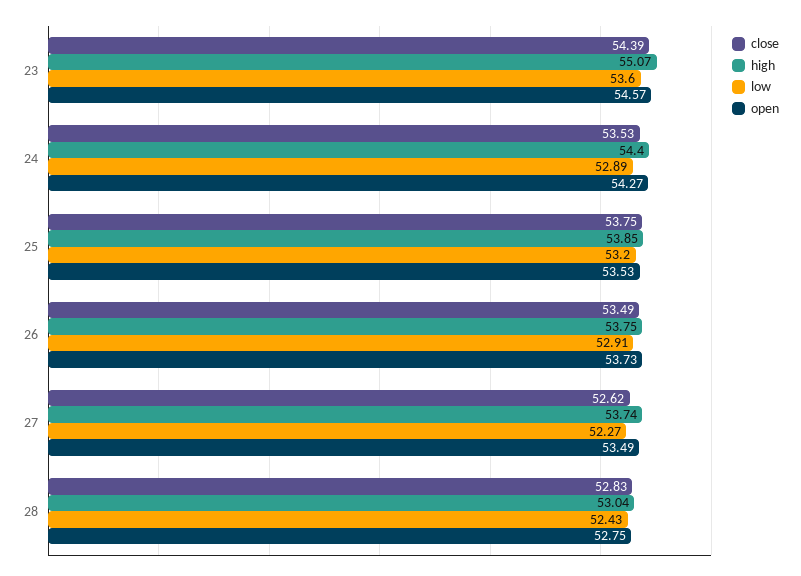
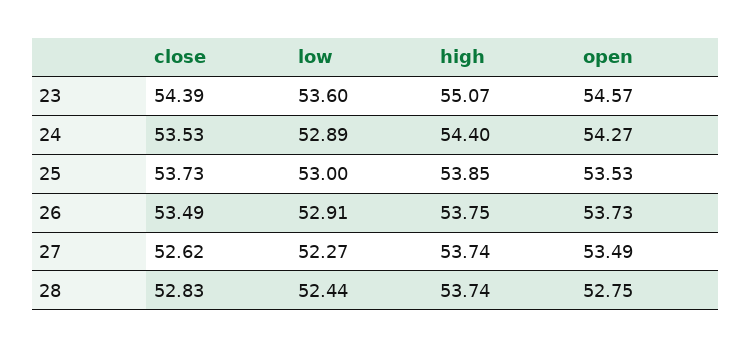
  {
    "close": {
      "23": 54.39,
      "24": 53.53,
-     "25": 53.75,
+     "25": 53.73,
      "26": 53.49,
      "27": 52.62,
      "28": 52.83
    },
    "high": {
      "23": 55.07,
      "24": 54.4,
      "25": 53.85,
      "26": 53.75,
      "27": 53.74,
-     "28": 53.04
+     "28": 53.74
    },
    "low": {
      "23": 53.6,
      "24": 52.89,
-     "25": 53.2,
+     "25": 53,
      "26": 52.91,
      "27": 52.27,
-     "28": 52.43
+     "28": 52.44
    },
    "open": {
      "23": 54.57,
      "24": 54.27,
      "25": 53.53,
      "26": 53.73,
      "27": 53.49,
      "28": 52.75
    }
  }

